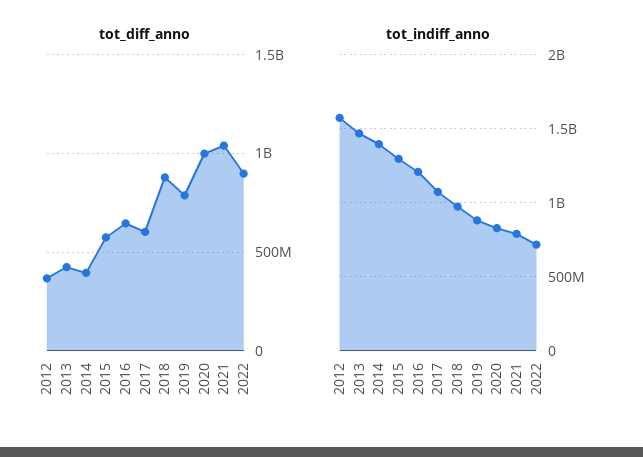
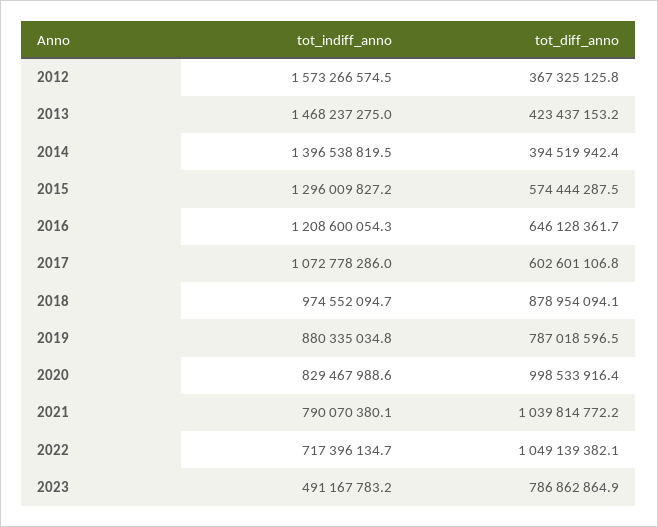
  {
    "tot_diff_anno": {
      "2012": 367325125.8,
      "2013": 423437153.2,
      "2014": 394519942.4,
      "2015": 574444287.5,
      "2016": 646128361.7,
      "2017": 602601106.8,
      "2018": 878954094.1,
      "2019": 787018596.5,
      "2020": 998533916.4,
      "2021": 1039814772.2,
-     "2022": 900000000
+     "2022": 1049139382.1,
+     "2023": 786862864.9
    },
    "tot_indiff_anno": {
      "2012": 1573266574.5,
      "2013": 1468237275,
      "2014": 1396538819.5,
      "2015": 1296009827.2,
      "2016": 1208600054.3,
      "2017": 1072778286,
      "2018": 974552094.7,
      "2019": 880335034.8,
      "2020": 829467988.6,
      "2021": 790070380.1,
-     "2022": 717396134.7
+     "2022": 717396134.7,
+     "2023": 491167783.2
    }
  }

